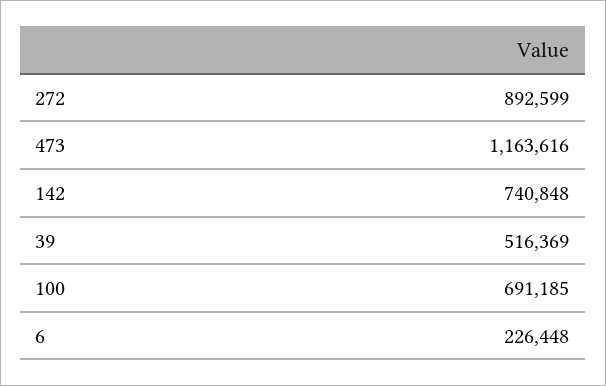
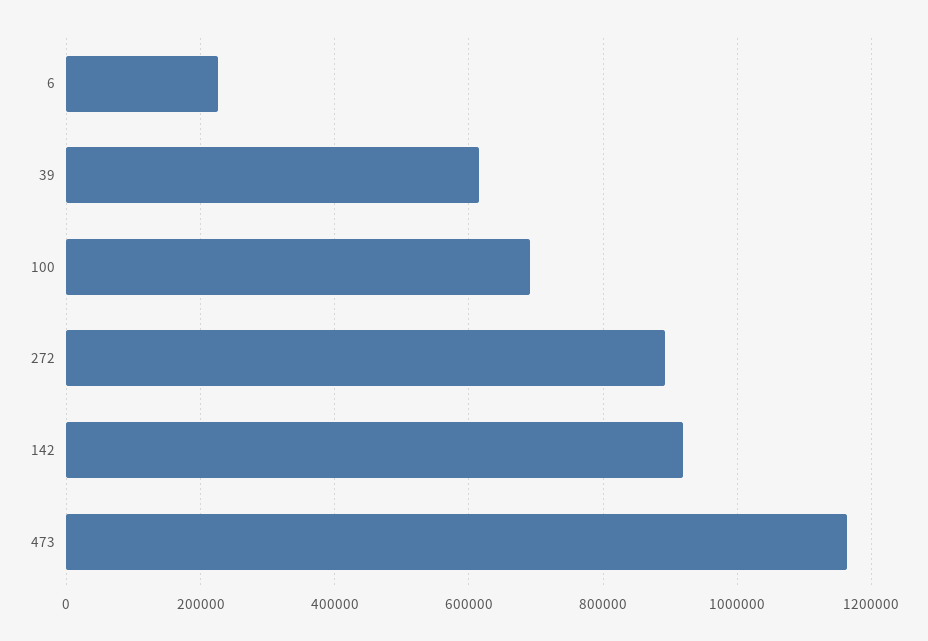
  {
    "272": 892599,
    "473": 1163616,
-   "142": 740848,
+   "142": 920000,
-   "39": 516369,
+   "39": 620000,
    "100": 691185,
    "6": 226448
  }

